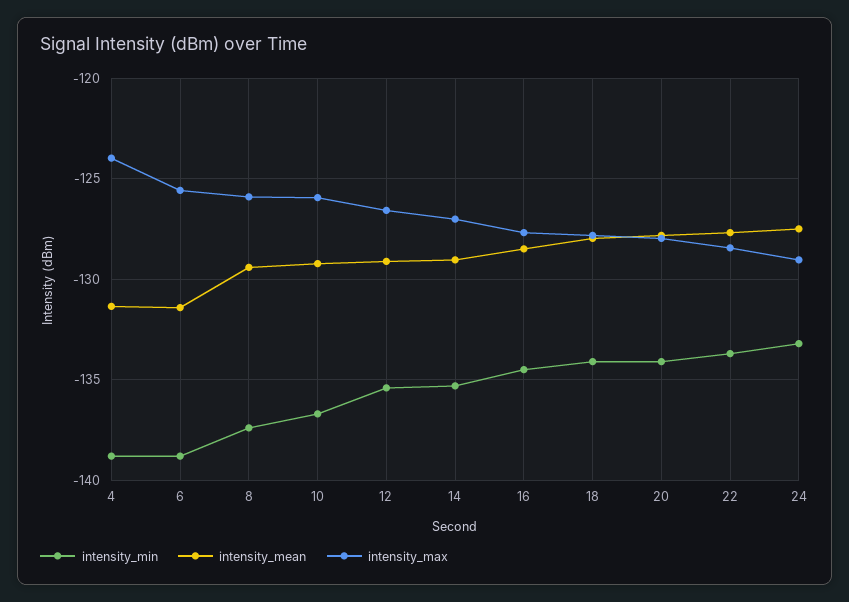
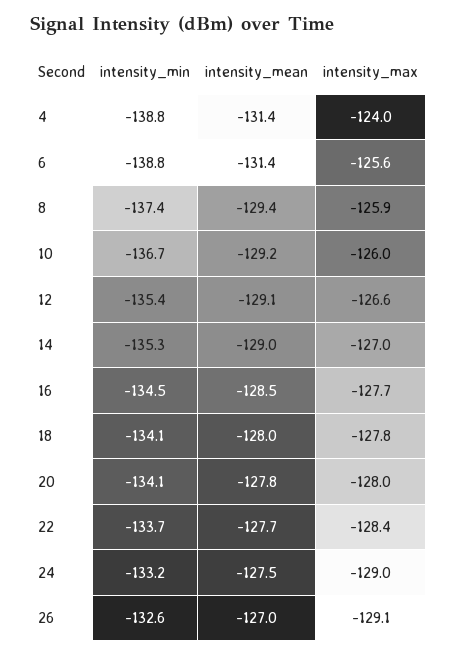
  {
    "intensity_min": {
      "4": -138.8,
      "6": -138.8,
      "8": -137.4,
      "10": -136.7,
      "12": -135.4,
      "14": -135.3,
      "16": -134.5,
      "18": -134.1,
      "20": -134.1,
      "22": -133.7,
-     "24": -133.2
+     "24": -133.2,
+     "26": -132.6
    },
    "intensity_mean": {
      "4": -131.4,
      "6": -131.4,
      "8": -129.4,
      "10": -129.2,
      "12": -129.1,
      "14": -129,
      "16": -128.5,
      "18": -128,
      "20": -127.8,
      "22": -127.7,
-     "24": -127.5
+     "24": -127.5,
+     "26": -127
    },
    "intensity_max": {
      "4": -124,
      "6": -125.6,
      "8": -125.9,
      "10": -126,
      "12": -126.6,
      "14": -127,
      "16": -127.7,
      "18": -127.8,
      "20": -128,
      "22": -128.4,
-     "24": -129
+     "24": -129,
+     "26": -129.1
    }
  }

